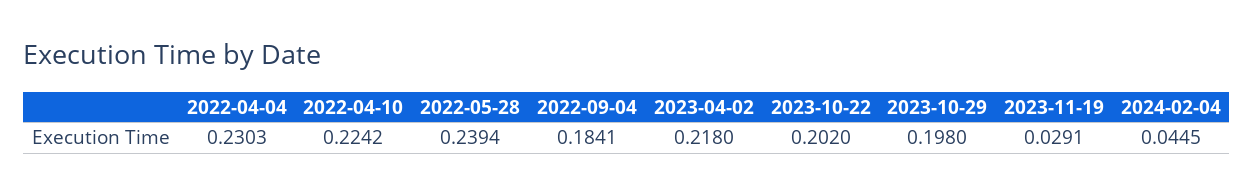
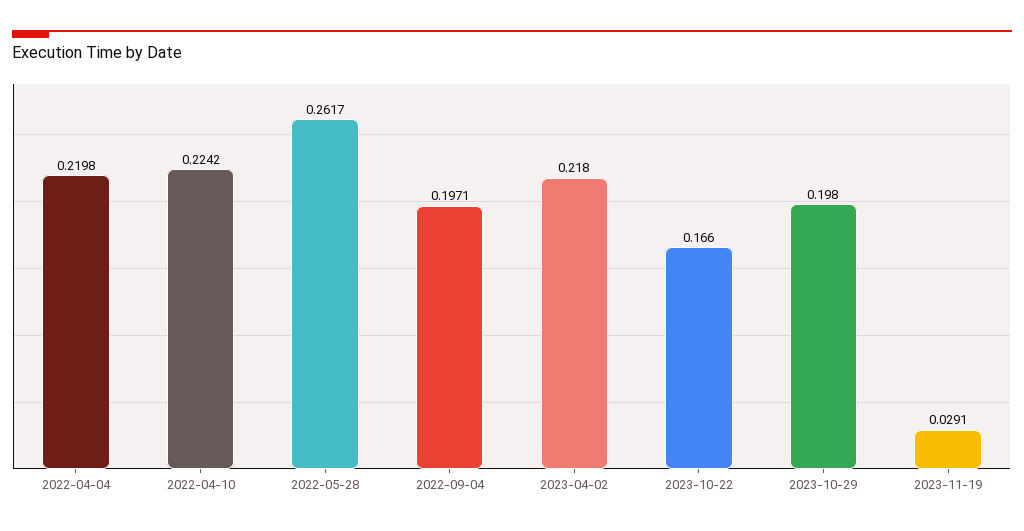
  {
-   "2022-04-04": 0.2303,
+   "2022-04-04": 0.2198,
    "2022-04-10": 0.2242,
-   "2022-05-28": 0.2394,
+   "2022-05-28": 0.2617,
-   "2022-09-04": 0.1841,
+   "2022-09-04": 0.1971,
    "2023-04-02": 0.218,
-   "2023-10-22": 0.202,
+   "2023-10-22": 0.166,
    "2023-10-29": 0.198,
-   "2023-11-19": 0.0291,
+   "2023-11-19": 0.0291
-   "2024-02-04": 0.0445
  }

